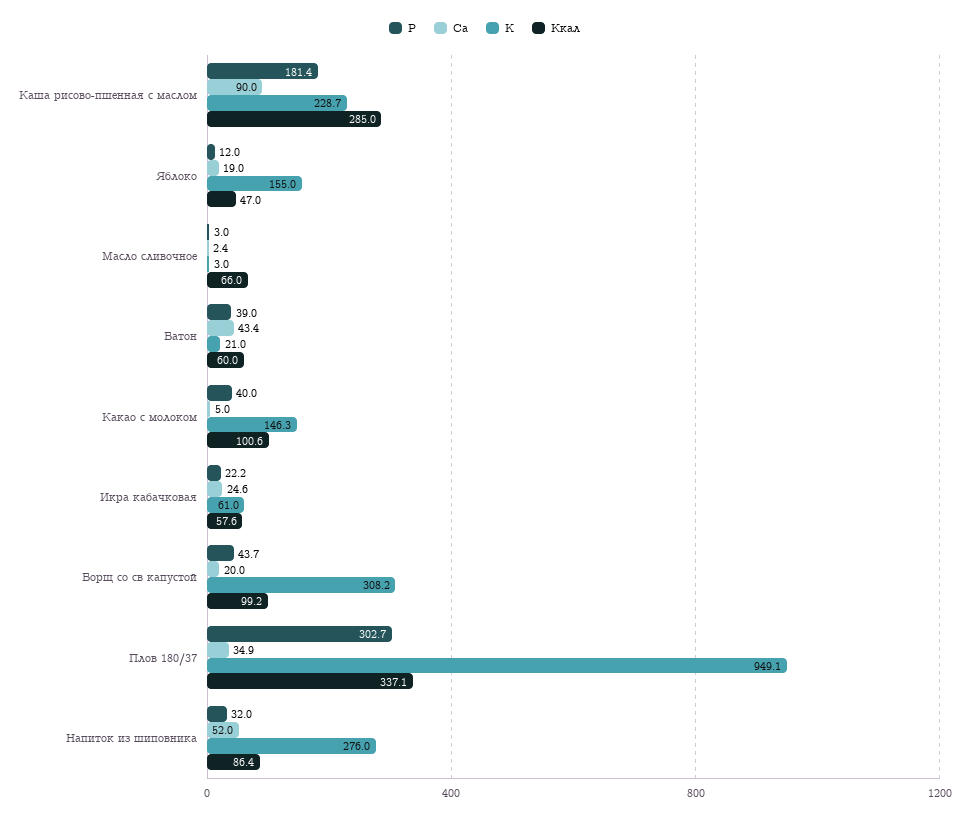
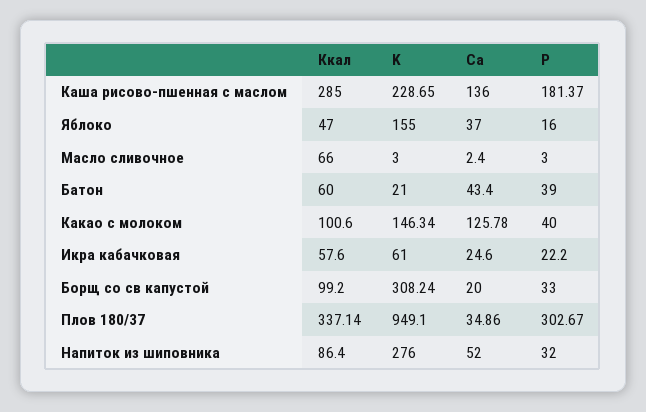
  {
    "P": {
      "Каша рисово-пшенная с маслом": 181.37,
-     "Яблоко": 12,
+     "Яблоко": 16,
      "Масло сливочное": 3,
      "Батон": 39,
      "Какао с молоком": 40,
      "Икра кабачковая": 22.2,
-     "Борщ со св капустой": 43.7,
+     "Борщ со св капустой": 33,
      "Плов 180/37": 302.67,
      "Напиток из шиповника": 32
    },
    "Ca": {
-     "Каша рисово-пшенная с маслом": 90,
+     "Каша рисово-пшенная с маслом": 136,
-     "Яблоко": 19,
+     "Яблоко": 37,
      "Масло сливочное": 2.4,
      "Батон": 43.4,
-     "Какао с молоком": 5,
+     "Какао с молоком": 125.78,
      "Икра кабачковая": 24.6,
      "Борщ со св капустой": 20,
      "Плов 180/37": 34.86,
      "Напиток из шиповника": 52
    },
    "K": {
      "Каша рисово-пшенная с маслом": 228.65,
      "Яблоко": 155,
      "Масло сливочное": 3,
      "Батон": 21,
      "Какао с молоком": 146.34,
      "Икра кабачковая": 61,
      "Борщ со св капустой": 308.24,
      "Плов 180/37": 949.1,
      "Напиток из шиповника": 276
    },
    "Ккал": {
      "Каша рисово-пшенная с маслом": 285,
      "Яблоко": 47,
      "Масло сливочное": 66,
      "Батон": 60,
      "Какао с молоком": 100.6,
      "Икра кабачковая": 57.6,
      "Борщ со св капустой": 99.2,
      "Плов 180/37": 337.14,
      "Напиток из шиповника": 86.4
    }
  }

